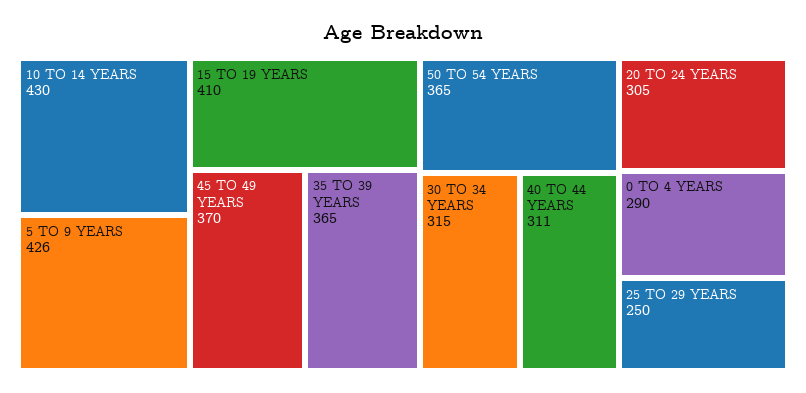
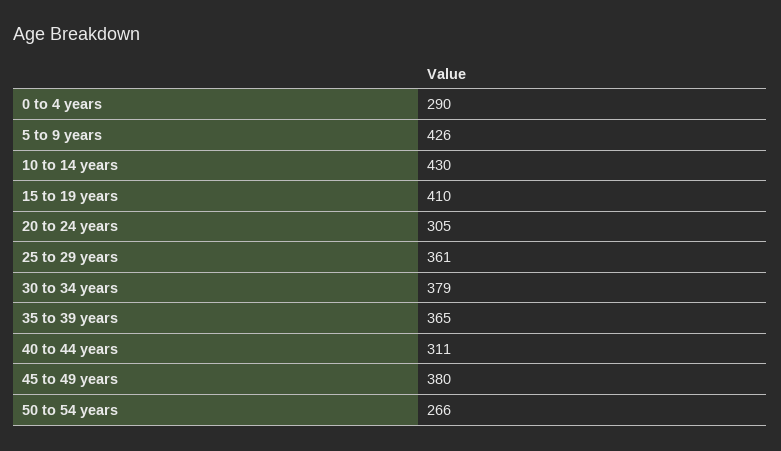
  {
    "10 TO 14 YEARS": 430,
    "5 TO 9 YEARS": 426,
    "15 TO 19 YEARS": 410,
-   "45 TO 49 YEARS": 370,
+   "45 TO 49 YEARS": 380,
    "35 TO 39 YEARS": 365,
-   "50 TO 54 YEARS": 365,
+   "50 TO 54 YEARS": 266,
-   "30 TO 34 YEARS": 315,
+   "30 TO 34 YEARS": 379,
    "40 TO 44 YEARS": 311,
    "20 TO 24 YEARS": 305,
    "0 TO 4 YEARS": 290,
-   "25 TO 29 YEARS": 250
+   "25 TO 29 YEARS": 361
  }

